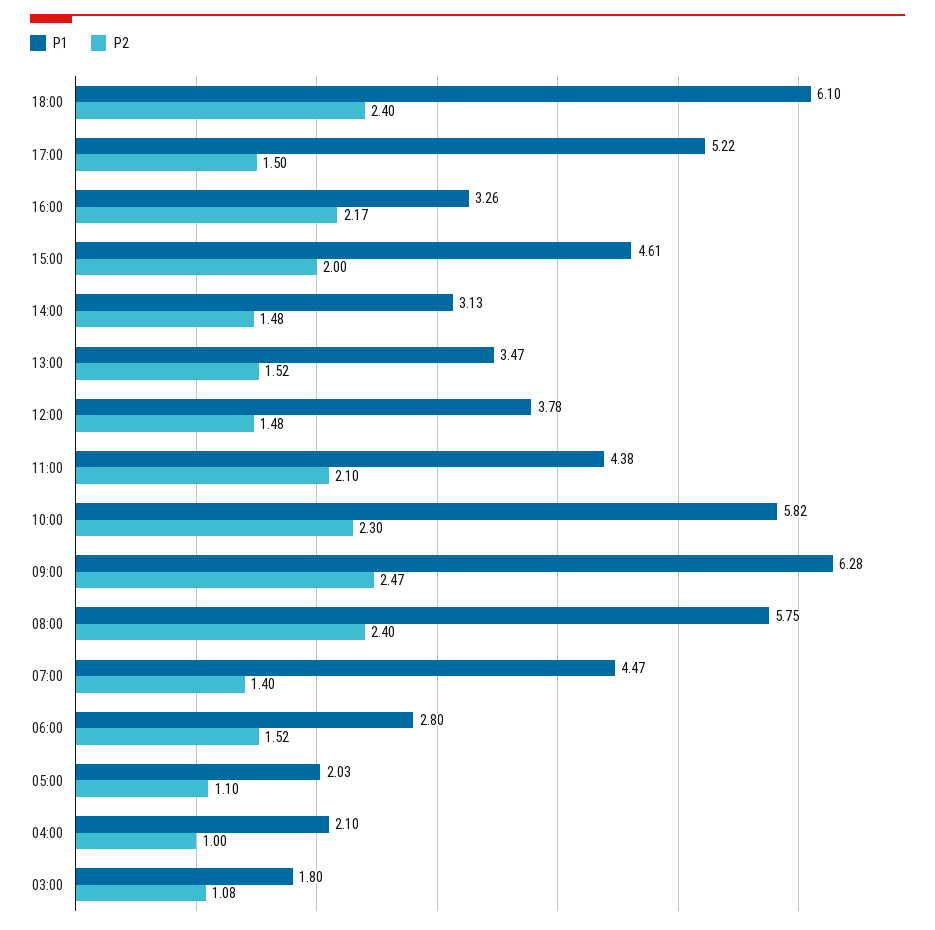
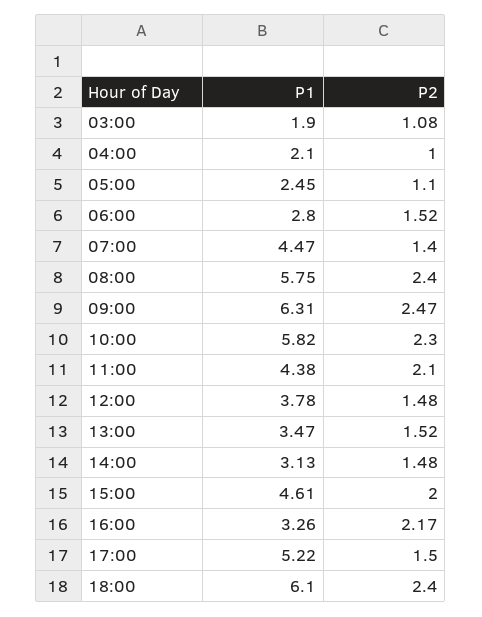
  {
    "P1": {
      "18:00": 6.1,
      "17:00": 5.22,
      "16:00": 3.26,
      "15:00": 4.61,
      "14:00": 3.13,
      "13:00": 3.47,
      "12:00": 3.78,
      "11:00": 4.38,
      "10:00": 5.82,
-     "09:00": 6.28,
+     "09:00": 6.31,
      "08:00": 5.75,
      "07:00": 4.47,
      "06:00": 2.8,
-     "05:00": 2.03,
+     "05:00": 2.45,
      "04:00": 2.1,
-     "03:00": 1.8
+     "03:00": 1.9
    },
    "P2": {
      "18:00": 2.4,
      "17:00": 1.5,
      "16:00": 2.17,
      "15:00": 2,
      "14:00": 1.48,
      "13:00": 1.52,
      "12:00": 1.48,
      "11:00": 2.1,
      "10:00": 2.3,
      "09:00": 2.47,
      "08:00": 2.4,
      "07:00": 1.4,
      "06:00": 1.52,
      "05:00": 1.1,
      "04:00": 1,
      "03:00": 1.08
    }
  }

